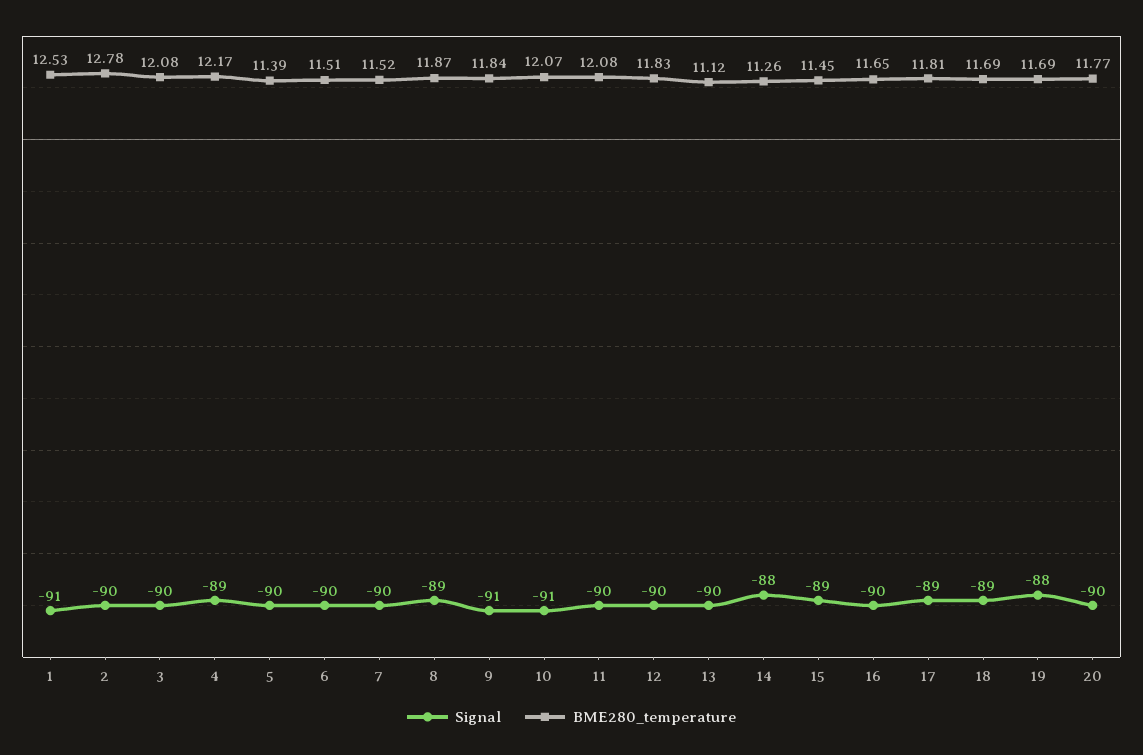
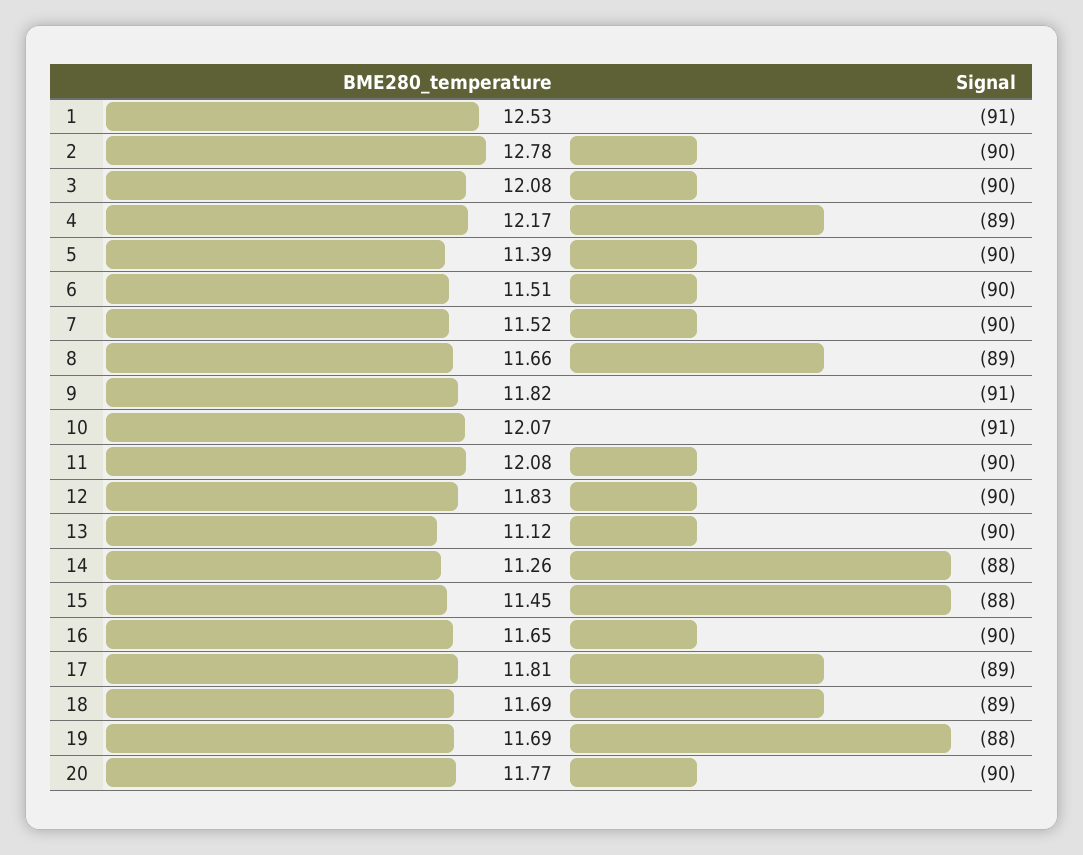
  {
    "Signal": {
      "1": -91,
      "2": -90,
      "3": -90,
      "4": -89,
      "5": -90,
      "6": -90,
      "7": -90,
      "8": -89,
      "9": -91,
      "10": -91,
      "11": -90,
      "12": -90,
      "13": -90,
      "14": -88,
-     "15": -89,
+     "15": -88,
      "16": -90,
      "17": -89,
      "18": -89,
      "19": -88,
      "20": -90
    },
    "BME280_temperature": {
      "1": 12.53,
      "2": 12.78,
      "3": 12.08,
      "4": 12.17,
      "5": 11.39,
      "6": 11.51,
      "7": 11.52,
-     "8": 11.87,
+     "8": 11.66,
-     "9": 11.84,
+     "9": 11.82,
      "10": 12.07,
      "11": 12.08,
      "12": 11.83,
      "13": 11.12,
      "14": 11.26,
      "15": 11.45,
      "16": 11.65,
      "17": 11.81,
      "18": 11.69,
      "19": 11.69,
      "20": 11.77
    }
  }

